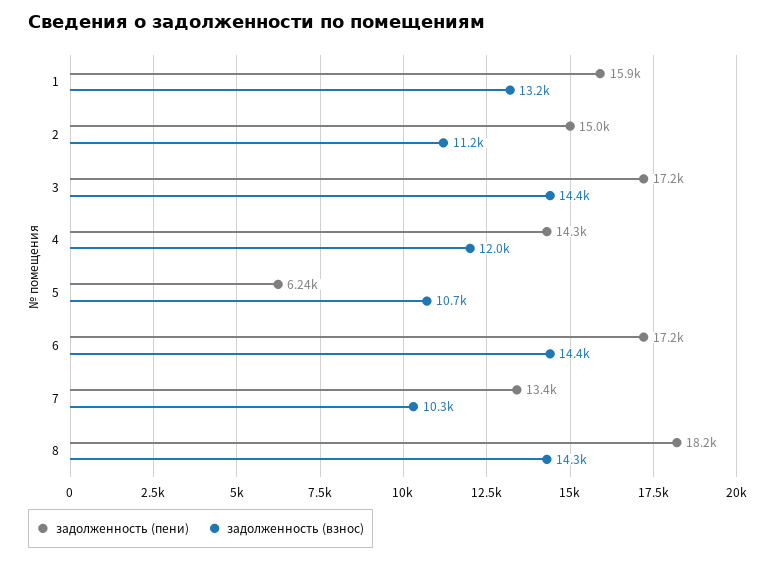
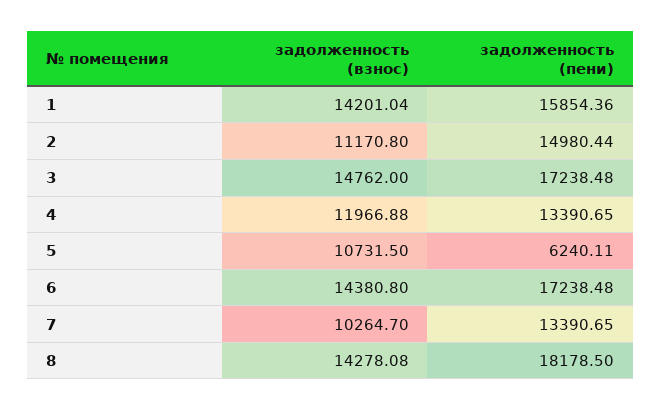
  {
    "задолженность (пени)": {
      "1": 15854.36,
      "2": 14980.44,
      "3": 17238.48,
-     "4": 14300,
+     "4": 13390.65,
      "5": 6240.11,
      "6": 17238.48,
      "7": 13390.65,
      "8": 18178.5
    },
    "задолженность (взнос)": {
-     "1": 13200,
+     "1": 14201.04,
      "2": 11170.8,
-     "3": 14400,
+     "3": 14762,
      "4": 11966.88,
      "5": 10731.5,
      "6": 14380.8,
      "7": 10264.7,
      "8": 14278.08
    }
  }

